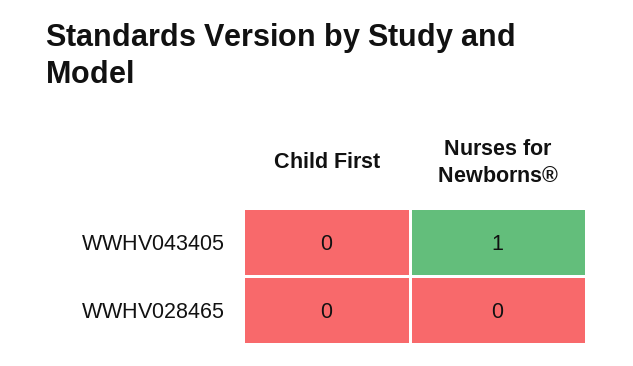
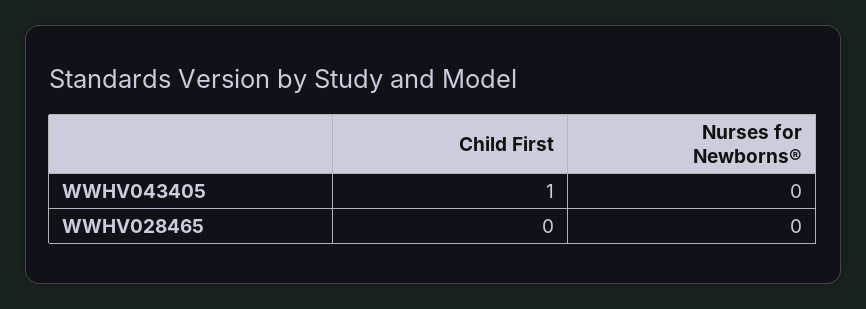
  {
    "Child First": {
-     "WWHV043405": 0,
+     "WWHV043405": 1,
      "WWHV028465": 0
    },
    "Nurses for Newborns®": {
-     "WWHV043405": 1,
+     "WWHV043405": 0,
      "WWHV028465": 0
    }
  }

